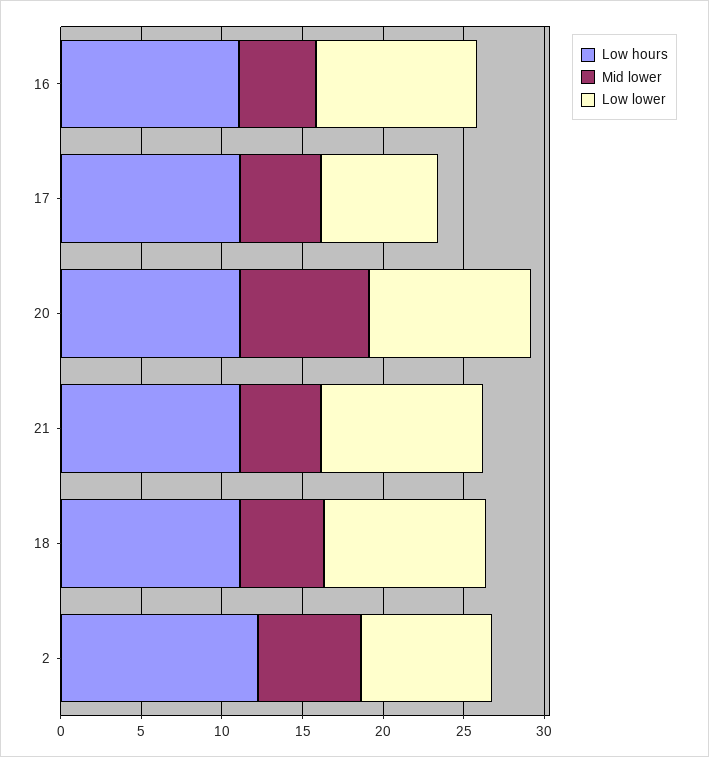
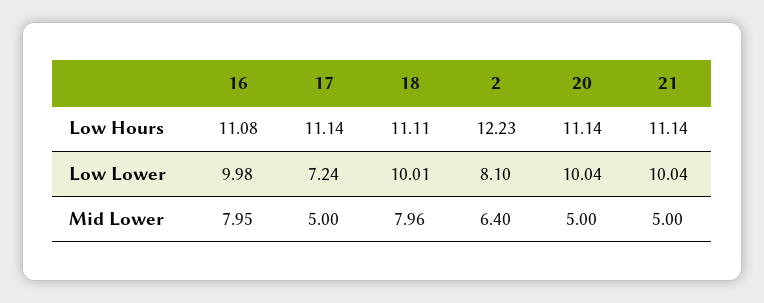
  {
    "Low hours": {
      "16": 11.08,
      "17": 11.14,
      "20": 11.14,
      "21": 11.14,
      "18": 11.11,
      "2": 12.23
    },
    "Mid lower": {
-     "16": 5,
+     "16": 7.95,
      "17": 5,
-     "20": 8,
+     "20": 5,
      "21": 5,
-     "18": 5,
+     "18": 7.96,
      "2": 6.4
    },
    "Low lower": {
      "16": 9.98,
      "17": 7.24,
      "20": 10.04,
      "21": 10.04,
      "18": 10.01,
      "2": 8.1
    }
  }

